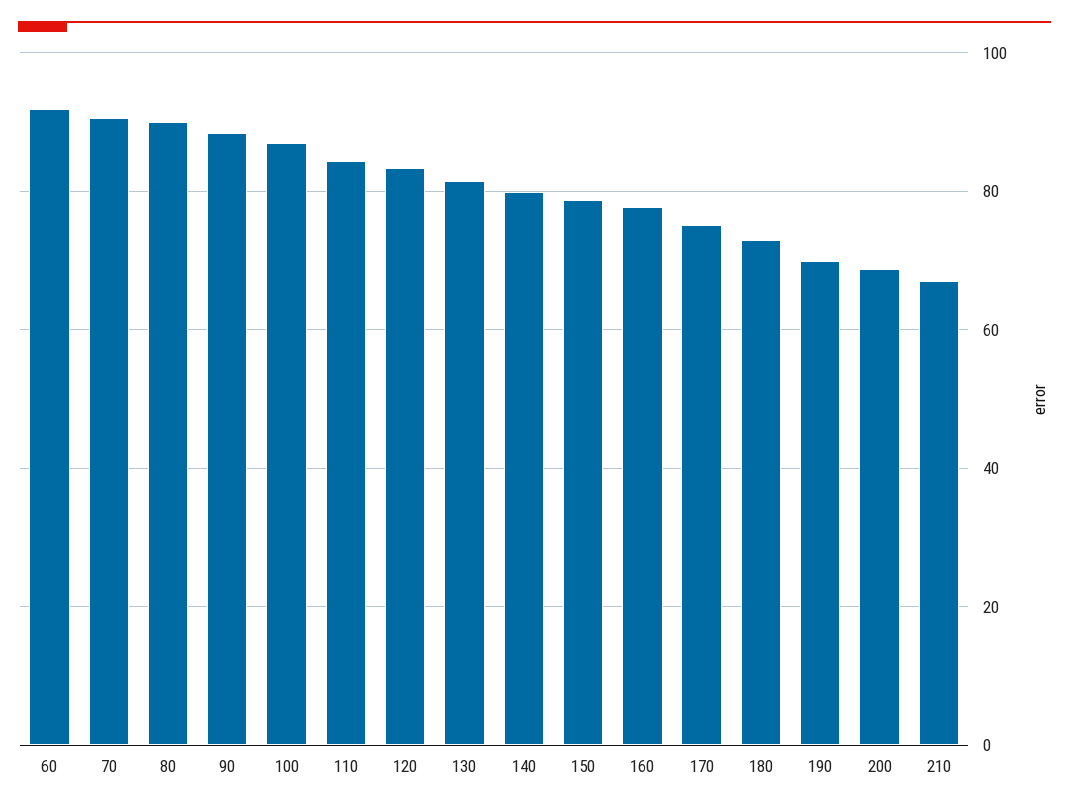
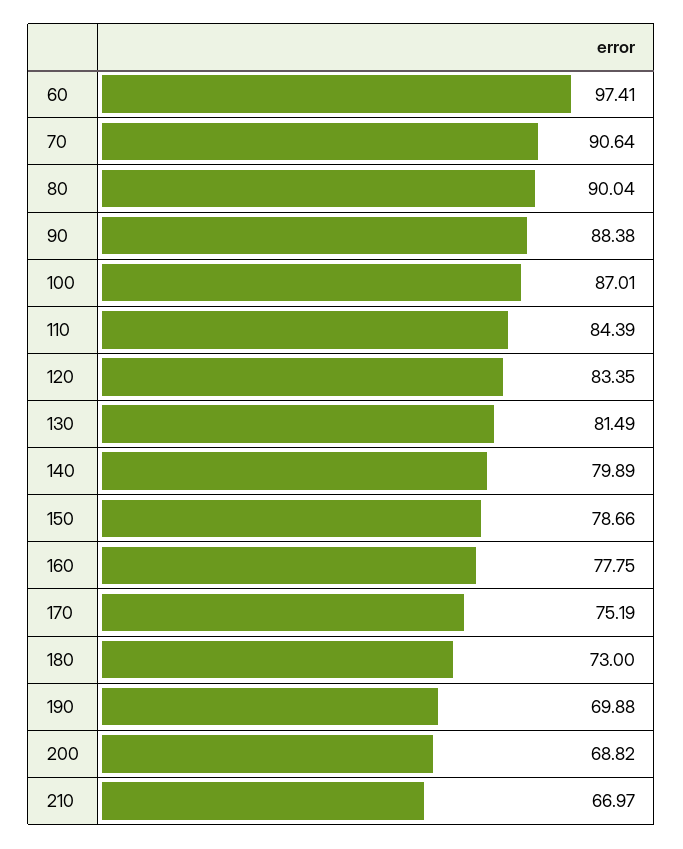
  {
-   "60": 92,
+   "60": 97.41,
    "70": 90.64,
    "80": 90.04,
    "90": 88.38,
    "100": 87.01,
    "110": 84.39,
    "120": 83.35,
    "130": 81.49,
    "140": 79.89,
    "150": 78.66,
    "160": 77.75,
    "170": 75.19,
    "180": 73,
    "190": 69.88,
    "200": 68.82,
    "210": 66.97
  }

